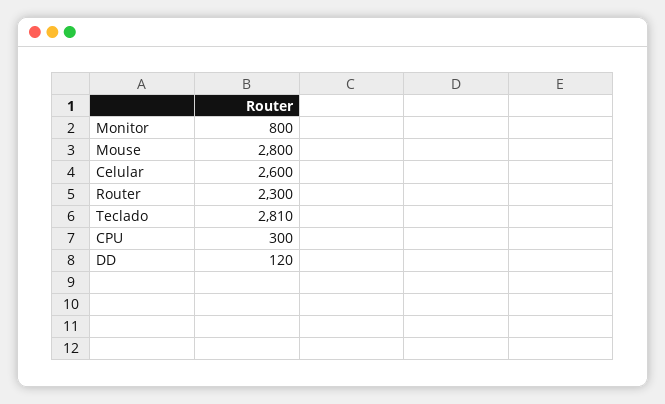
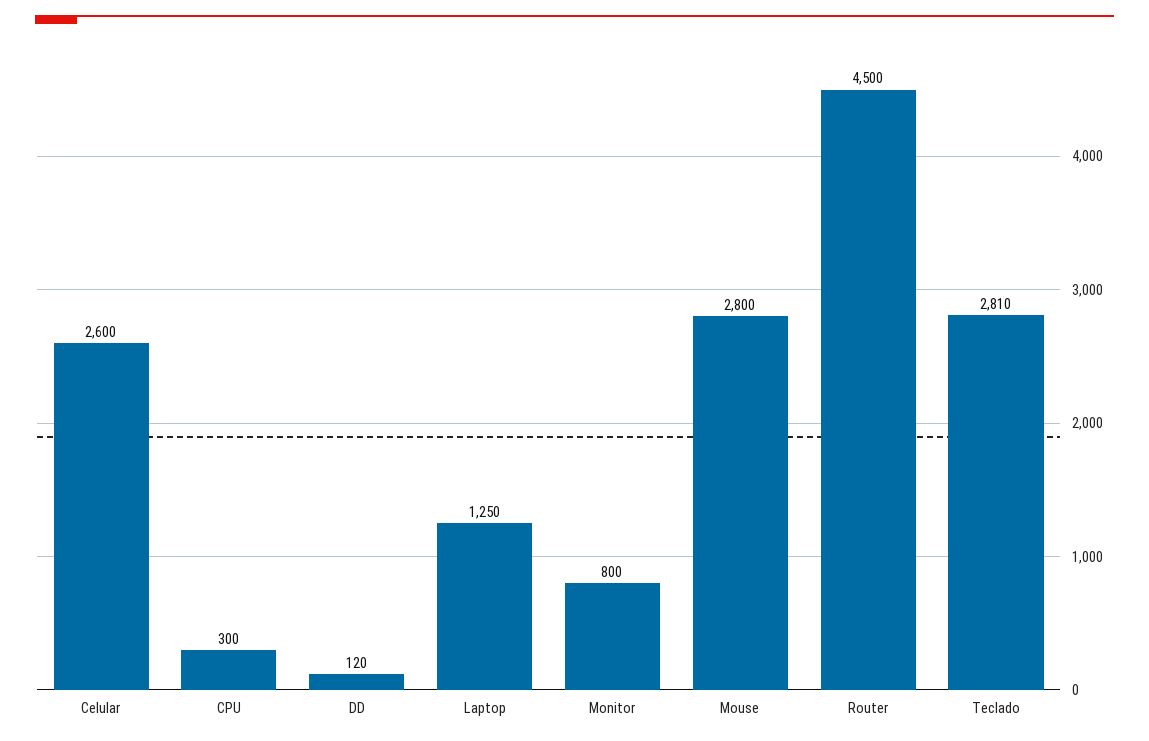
  {
    "Monitor": 800,
    "Mouse": 2800,
    "Celular": 2600,
-   "Router": 2300,
+   "Router": 4500,
    "Teclado": 2810,
    "CPU": 300,
-   "DD": 120
+   "DD": 120,
+   "Laptop": 1250
  }

